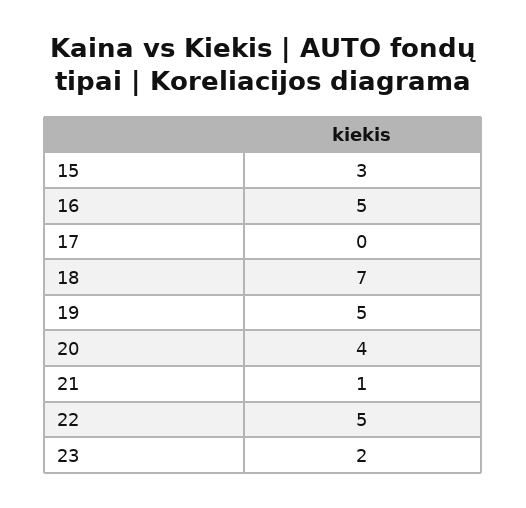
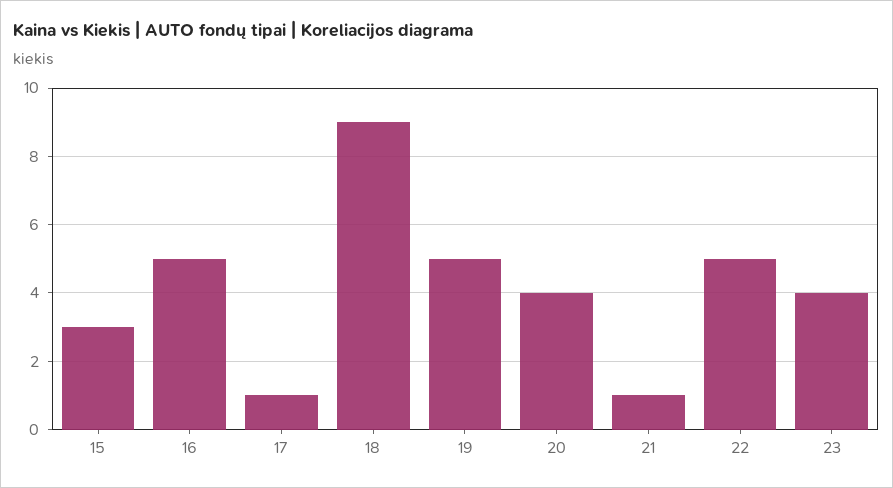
  {
    "15": 3,
    "16": 5,
-   "17": 0,
+   "17": 1,
-   "18": 7,
+   "18": 9,
    "19": 5,
    "20": 4,
    "21": 1,
    "22": 5,
-   "23": 2
+   "23": 4
  }

